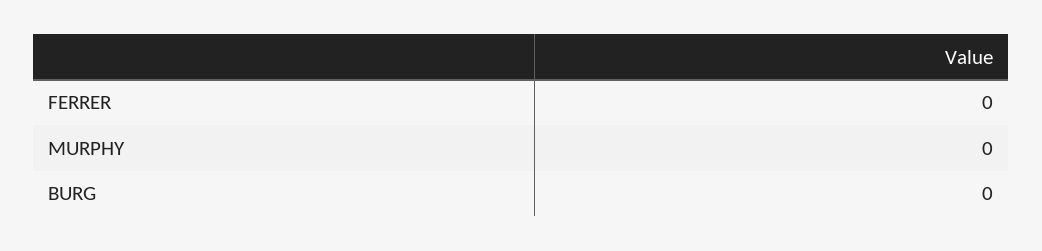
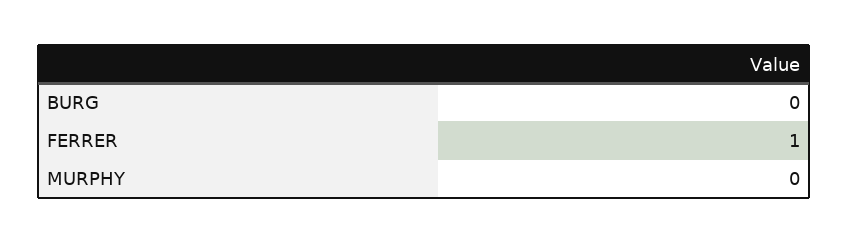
  {
-   "FERRER": 0,
+   "FERRER": 1,
    "MURPHY": 0,
    "BURG": 0
  }

